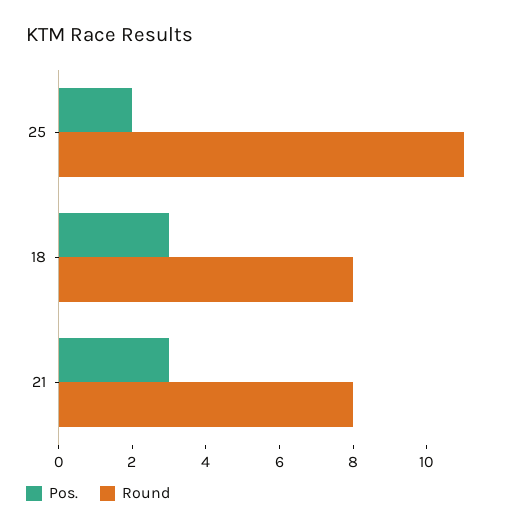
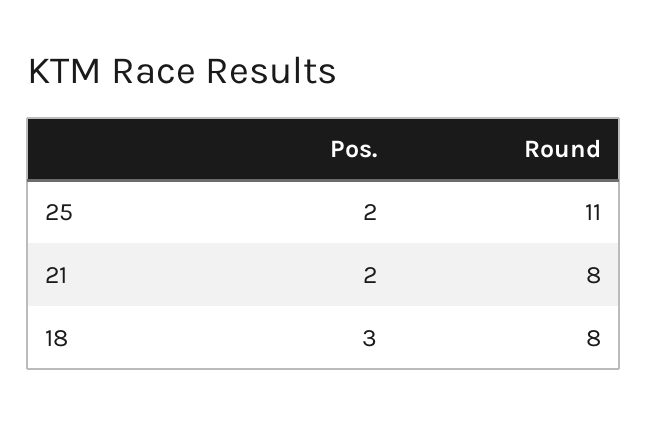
  {
    "Pos.": {
      "25": 2,
      "18": 3,
-     "21": 3
+     "21": 2
    },
    "Round": {
      "25": 11,
      "18": 8,
      "21": 8
    }
  }

